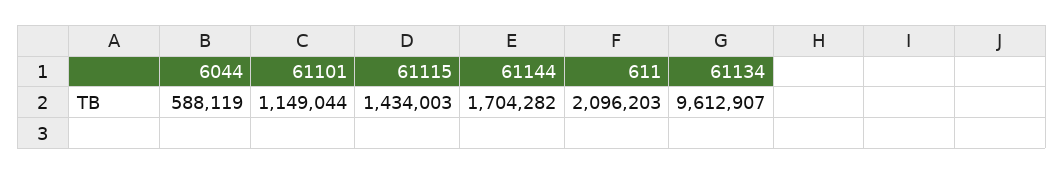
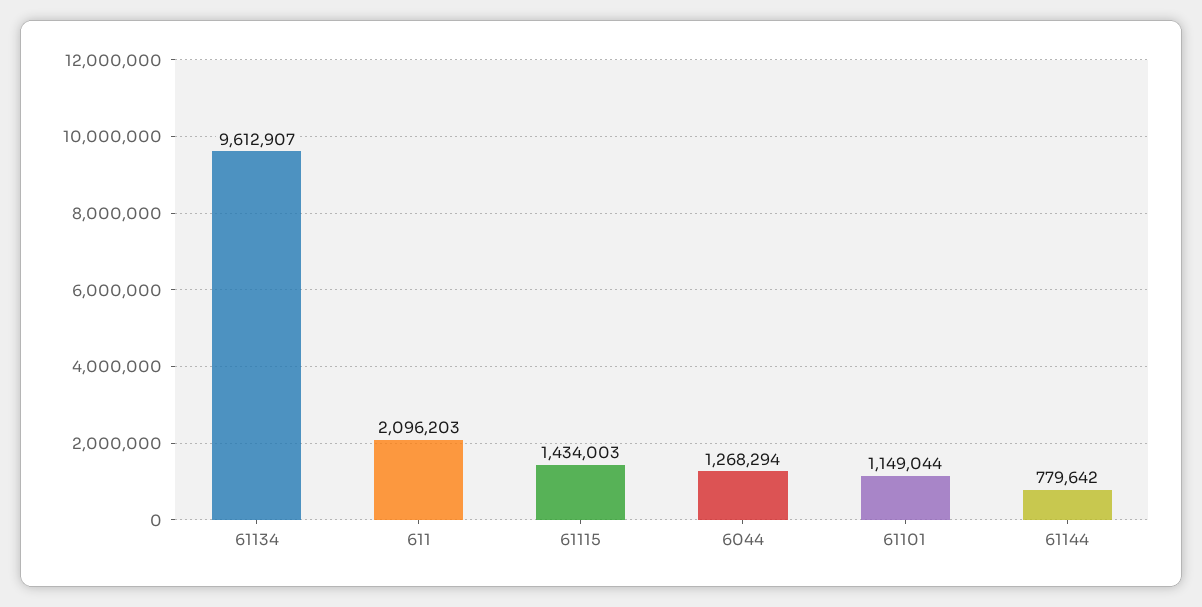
  {
-   "6044": 588119,
+   "6044": 1268294,
    "61101": 1149044,
    "61115": 1434003,
-   "61144": 1704282,
+   "61144": 779642,
    "611": 2096203,
    "61134": 9612907
  }

